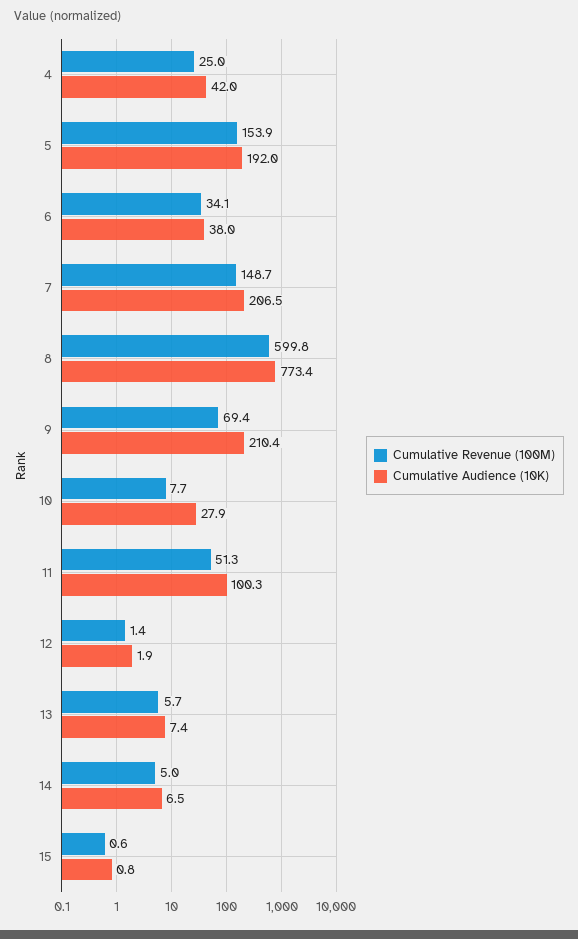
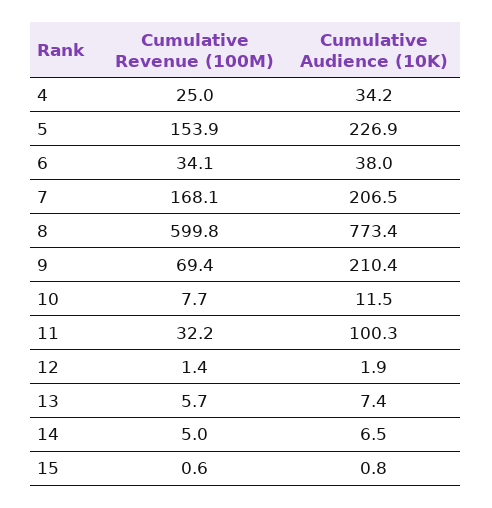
  {
    "Cumulative Revenue (100M)": {
      "4": 25,
      "5": 153.9,
      "6": 34.1,
-     "7": 148.7,
+     "7": 168.1,
      "8": 599.8,
      "9": 69.4,
      "10": 7.7,
-     "11": 51.3,
+     "11": 32.2,
      "12": 1.4,
      "13": 5.7,
      "14": 5,
      "15": 0.6
    },
    "Cumulative Audience (10K)": {
-     "4": 42,
+     "4": 34.2,
-     "5": 192,
+     "5": 226.9,
      "6": 38,
      "7": 206.5,
      "8": 773.4,
      "9": 210.4,
-     "10": 27.9,
+     "10": 11.5,
      "11": 100.3,
      "12": 1.9,
      "13": 7.4,
      "14": 6.5,
      "15": 0.8
    }
  }

